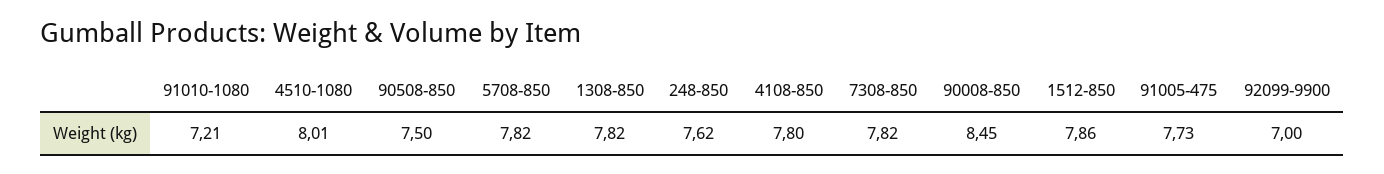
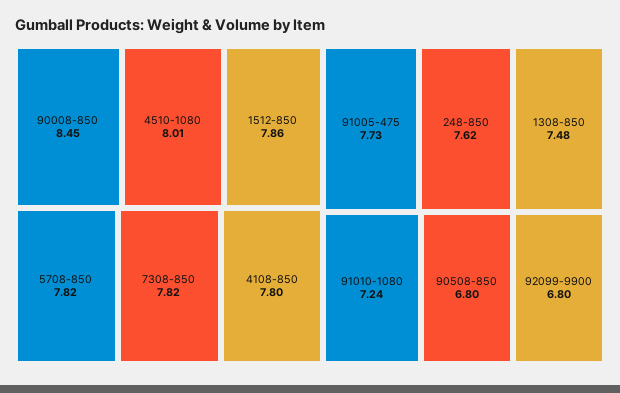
  {
-   "91010-1080": 7.21,
+   "91010-1080": 7.24,
    "4510-1080": 8.01,
-   "90508-850": 7.5,
+   "90508-850": 6.8,
    "5708-850": 7.82,
-   "1308-850": 7.82,
+   "1308-850": 7.48,
    "248-850": 7.62,
    "4108-850": 7.8,
    "7308-850": 7.82,
    "90008-850": 8.45,
    "1512-850": 7.86,
    "91005-475": 7.73,
-   "92099-9900": 7
+   "92099-9900": 6.8
  }

